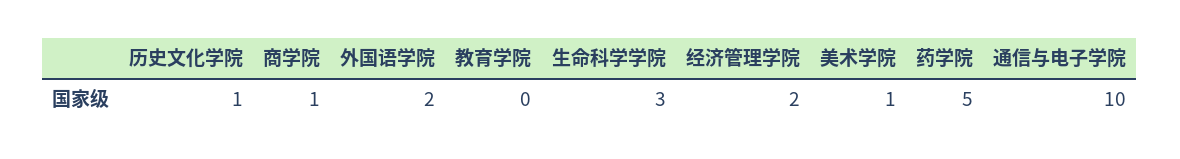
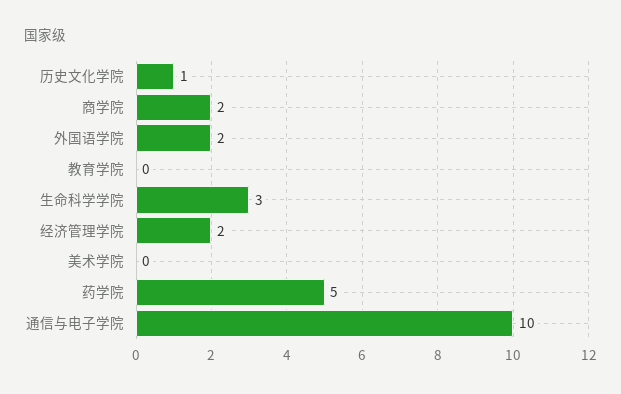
  {
    "历史文化学院": 1,
-   "商学院": 1,
+   "商学院": 2,
    "外国语学院": 2,
    "教育学院": 0,
    "生命科学学院": 3,
    "经济管理学院": 2,
-   "美术学院": 1,
+   "美术学院": 0,
    "药学院": 5,
    "通信与电子学院": 10
  }

